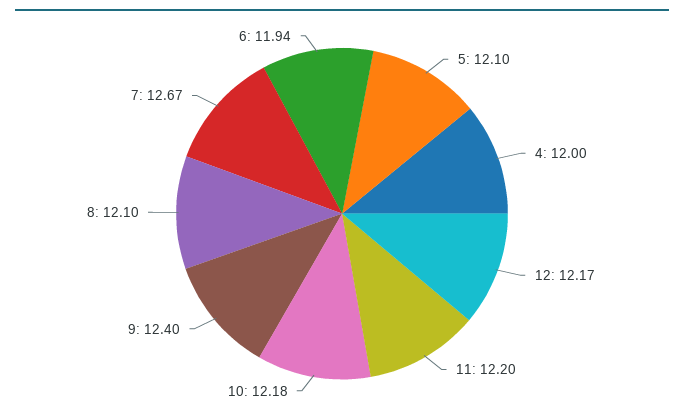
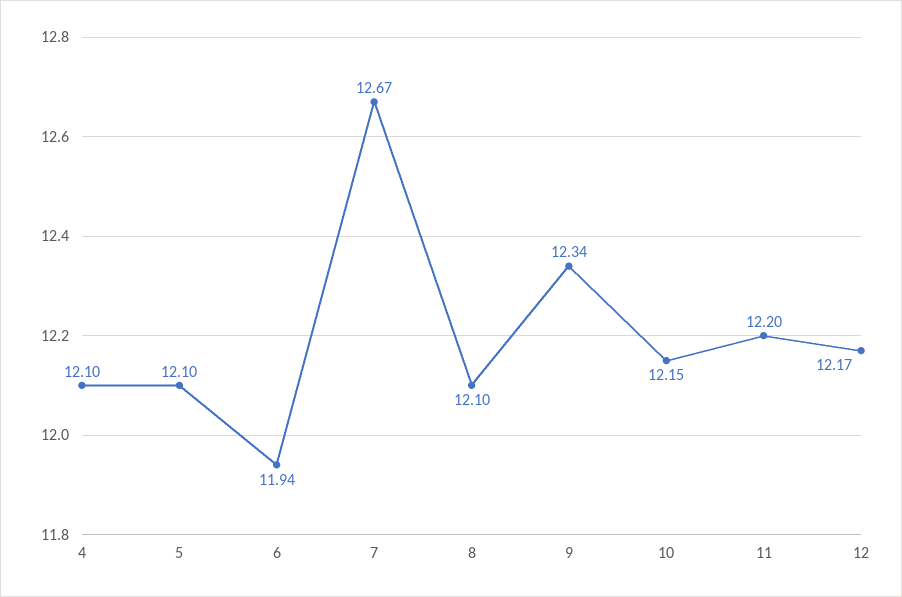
  {
    "5": 12.1,
-   "4": 12,
+   "4": 12.1,
    "12": 12.17,
    "11": 12.2,
-   "10": 12.18,
+   "10": 12.15,
-   "9": 12.4,
+   "9": 12.34,
    "8": 12.1,
    "7": 12.67,
    "6": 11.94
  }

